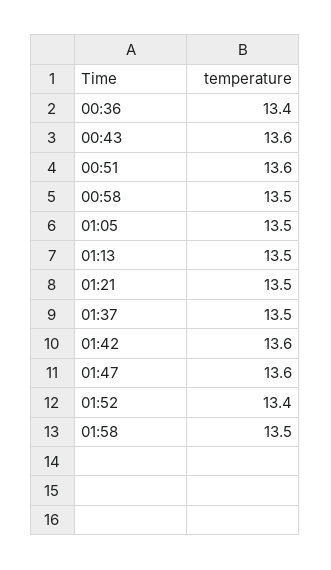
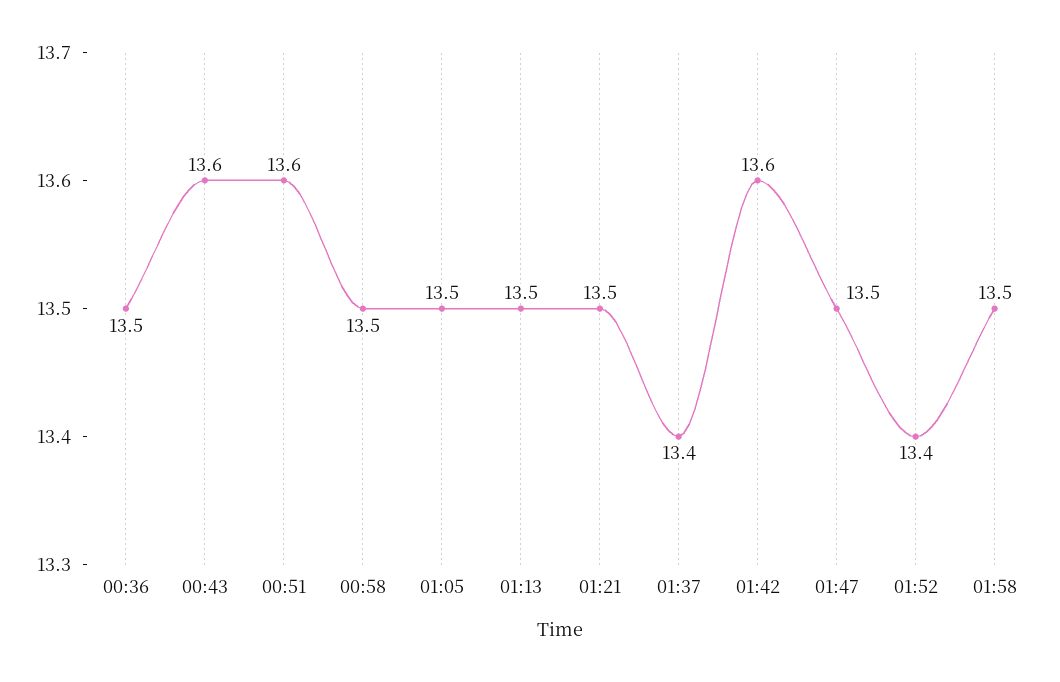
  {
-   "00:36": 13.4,
+   "00:36": 13.5,
    "00:43": 13.6,
    "00:51": 13.6,
    "00:58": 13.5,
    "01:05": 13.5,
    "01:13": 13.5,
    "01:21": 13.5,
-   "01:37": 13.5,
+   "01:37": 13.4,
    "01:42": 13.6,
-   "01:47": 13.6,
+   "01:47": 13.5,
    "01:52": 13.4,
    "01:58": 13.5
  }

